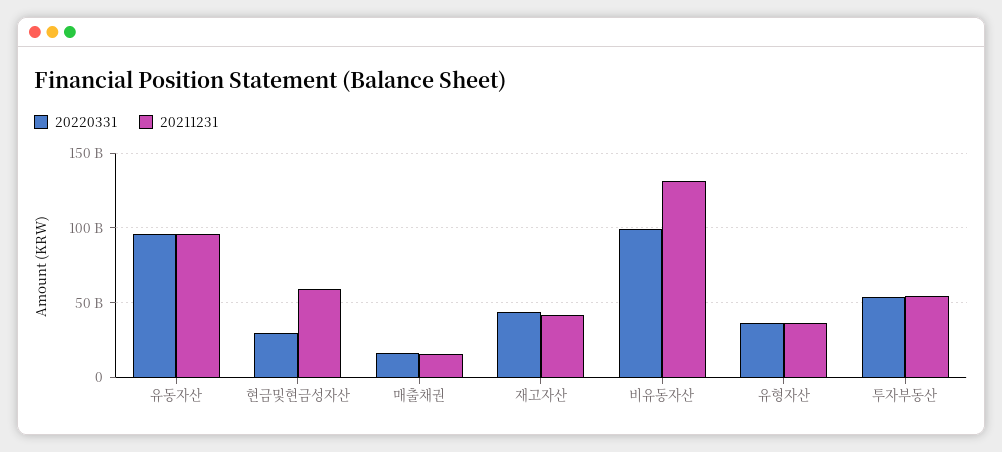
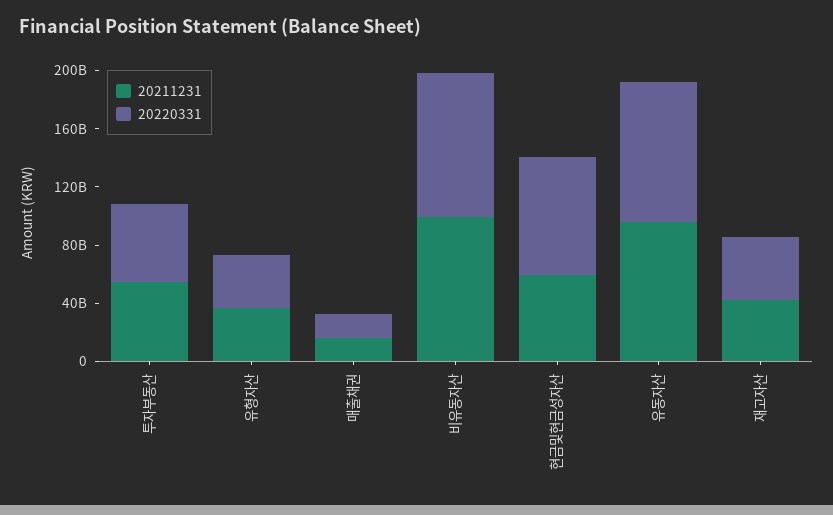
  {
    "20220331": {
      "유동자산": 95000000000,
-     "현금및현금성자산": 30000000000,
+     "현금및현금성자산": 80000000000,
      "매출채권": 15000000000,
      "재고자산": 45000000000,
      "비유동자산": 100000000000,
      "유형자산": 35000000000,
      "투자부동산": 55000000000
    },
    "20211231": {
      "유동자산": 95000000000,
      "현금및현금성자산": 60000000000,
      "매출채권": 15000000000,
      "재고자산": 40000000000,
-     "비유동자산": 130000000000,
+     "비유동자산": 100000000000,
      "유형자산": 35000000000,
      "투자부동산": 55000000000
    }
  }

